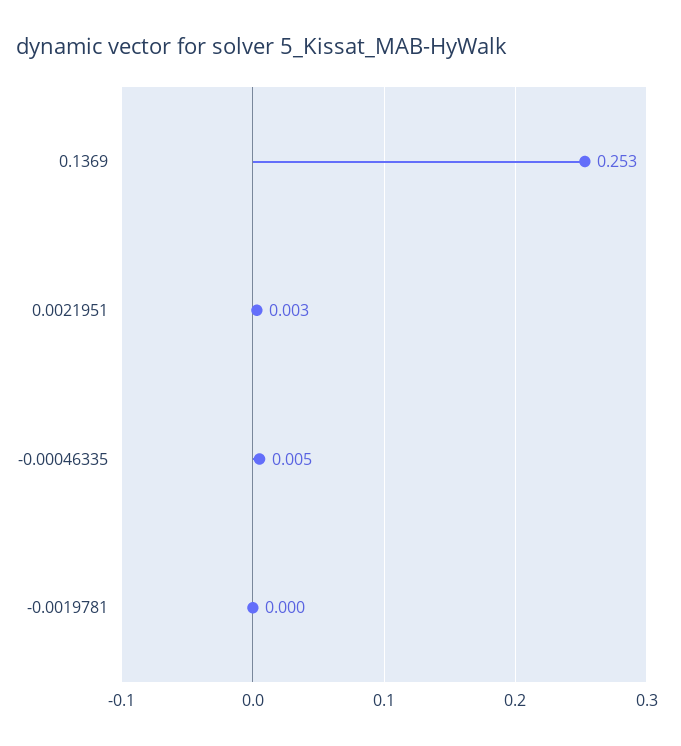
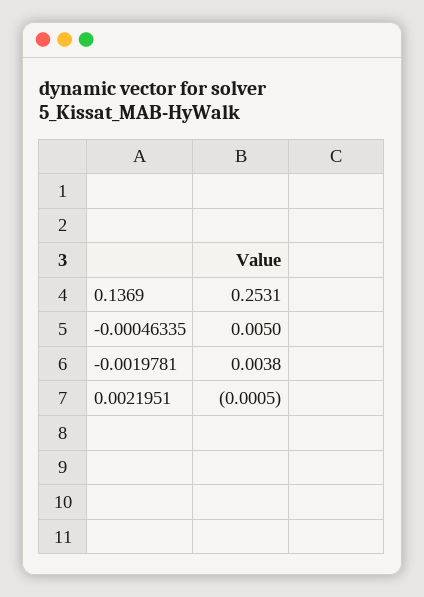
  {
    "0.1369": 0.2531,
-   "0.0021951": 0.003,
+   "0.0021951": -0.0005,
    "-0.00046335": 0.005,
-   "-0.0019781": 0
+   "-0.0019781": 0.0038
  }

